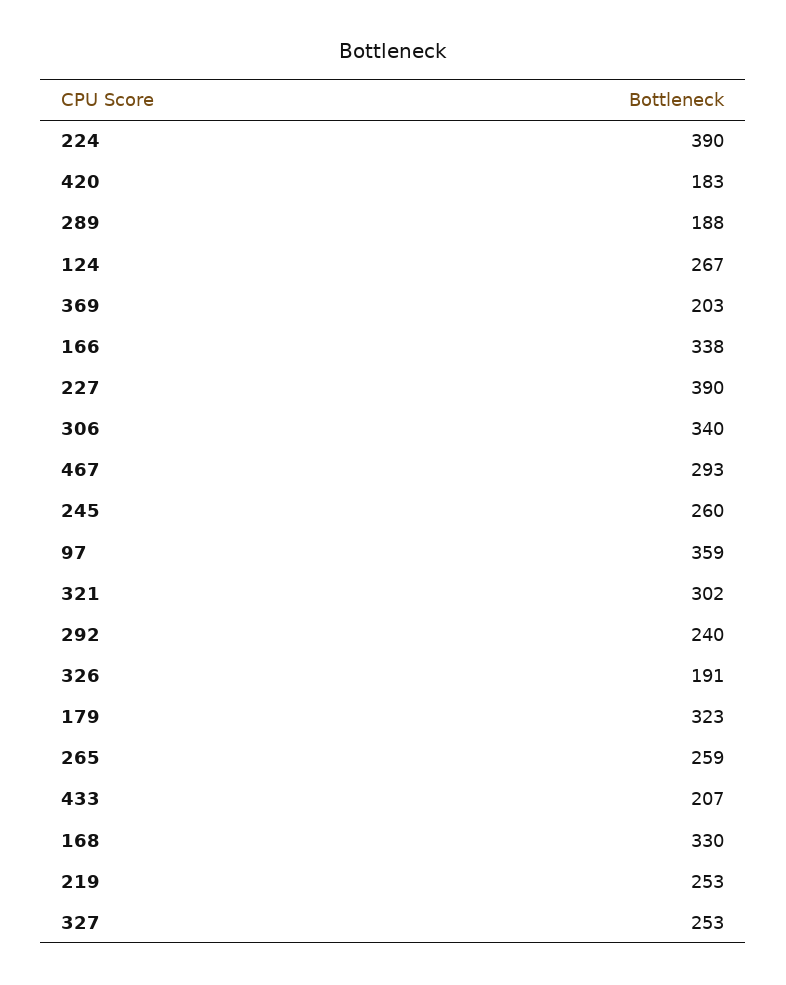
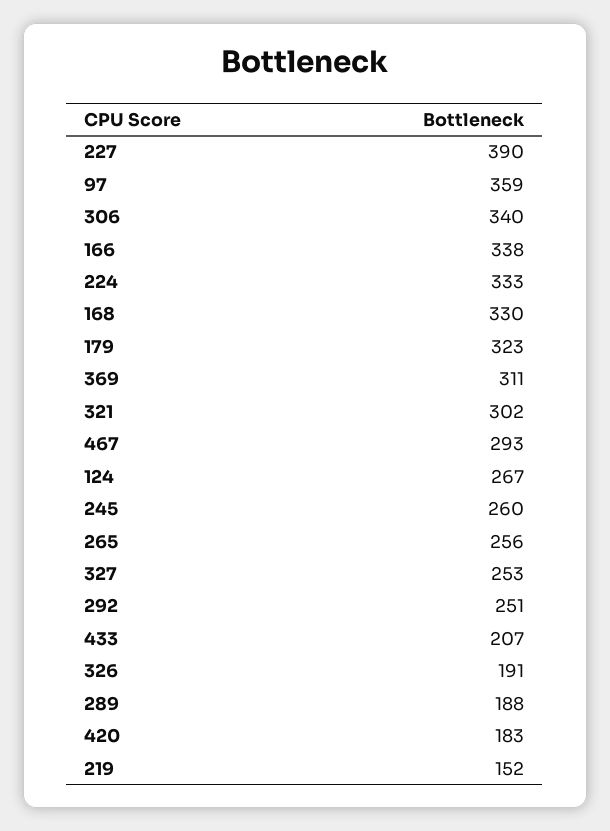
  {
-   "224": 390,
+   "224": 333,
    "420": 183,
    "289": 188,
    "124": 267,
-   "369": 203,
+   "369": 311,
    "166": 338,
    "227": 390,
    "306": 340,
    "467": 293,
    "245": 260,
    "97": 359,
    "321": 302,
-   "292": 240,
+   "292": 251,
    "326": 191,
    "179": 323,
-   "265": 259,
+   "265": 256,
    "433": 207,
    "168": 330,
-   "219": 253,
+   "219": 152,
    "327": 253
  }

